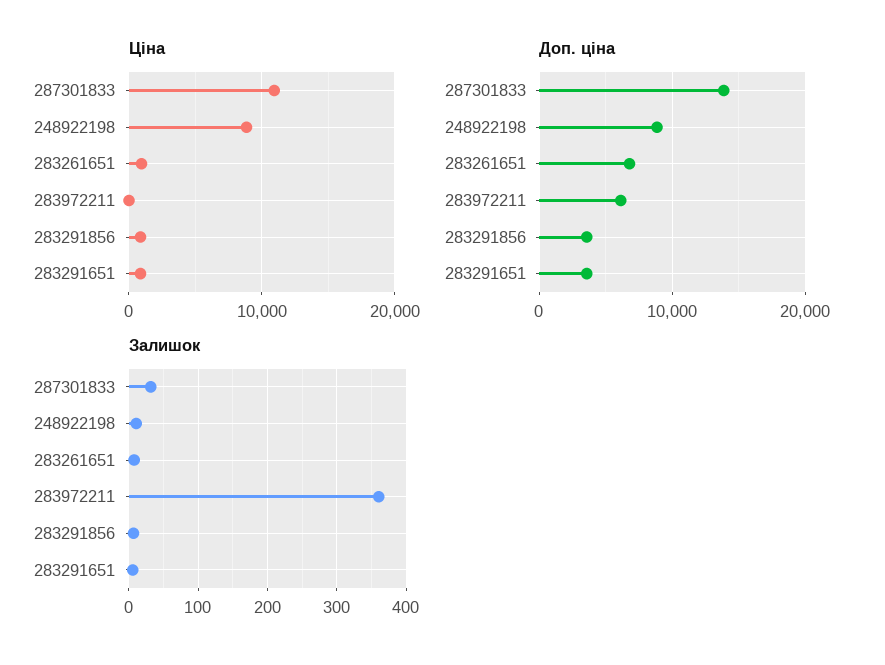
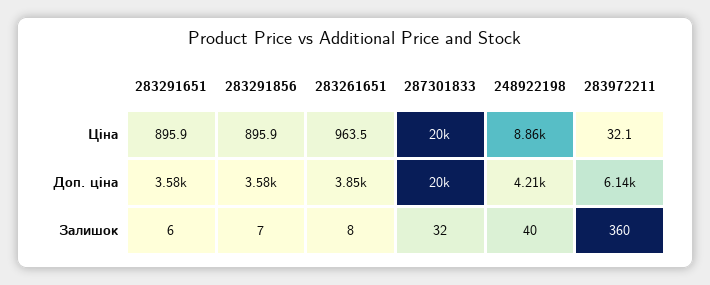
  {
    "Ціна": {
-     "287301833": 11000,
+     "287301833": 20000,
      "248922198": 8860,
      "283261651": 963.5,
      "283972211": 32.1,
      "283291856": 895.9,
      "283291651": 895.9
    },
    "Доп. ціна": {
-     "287301833": 14000,
+     "287301833": 20000,
-     "248922198": 9000,
+     "248922198": 4210,
-     "283261651": 7000,
+     "283261651": 3850,
      "283972211": 6140,
      "283291856": 3580,
      "283291651": 3580
    },
    "Залишок": {
      "287301833": 32,
-     "248922198": 10,
+     "248922198": 40,
      "283261651": 8,
      "283972211": 360,
      "283291856": 7,
      "283291651": 6
    }
  }

